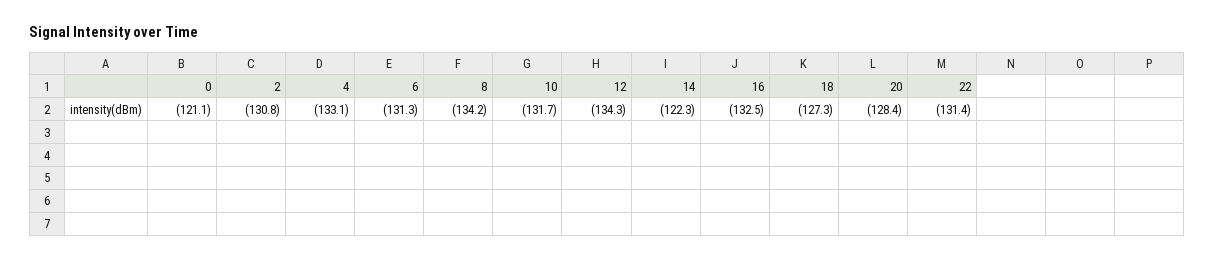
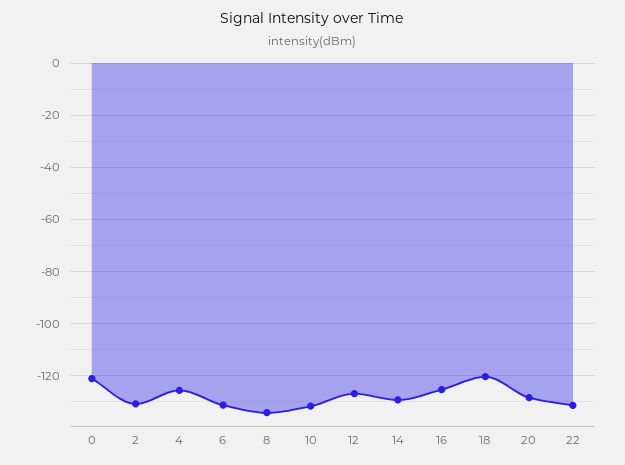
  {
    "0": -121.1,
    "2": -130.8,
-   "4": -133.1,
+   "4": -125,
    "6": -131.3,
    "8": -134.2,
    "10": -131.7,
-   "12": -134.3,
+   "12": -127.5,
-   "14": -122.3,
+   "14": -130,
-   "16": -132.5,
+   "16": -125,
-   "18": -127.3,
+   "18": -120,
    "20": -128.4,
    "22": -131.4
  }

